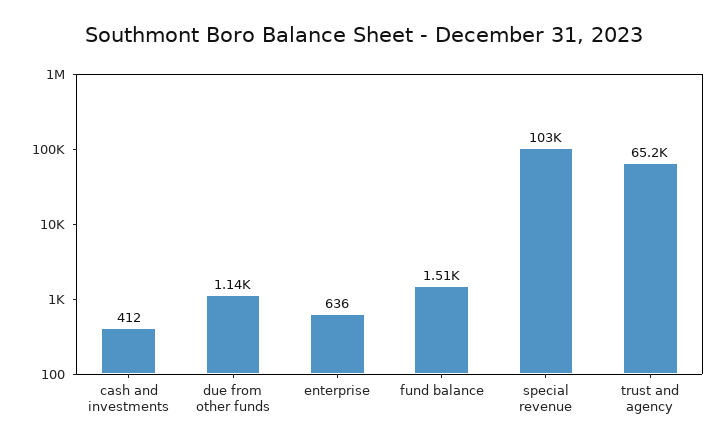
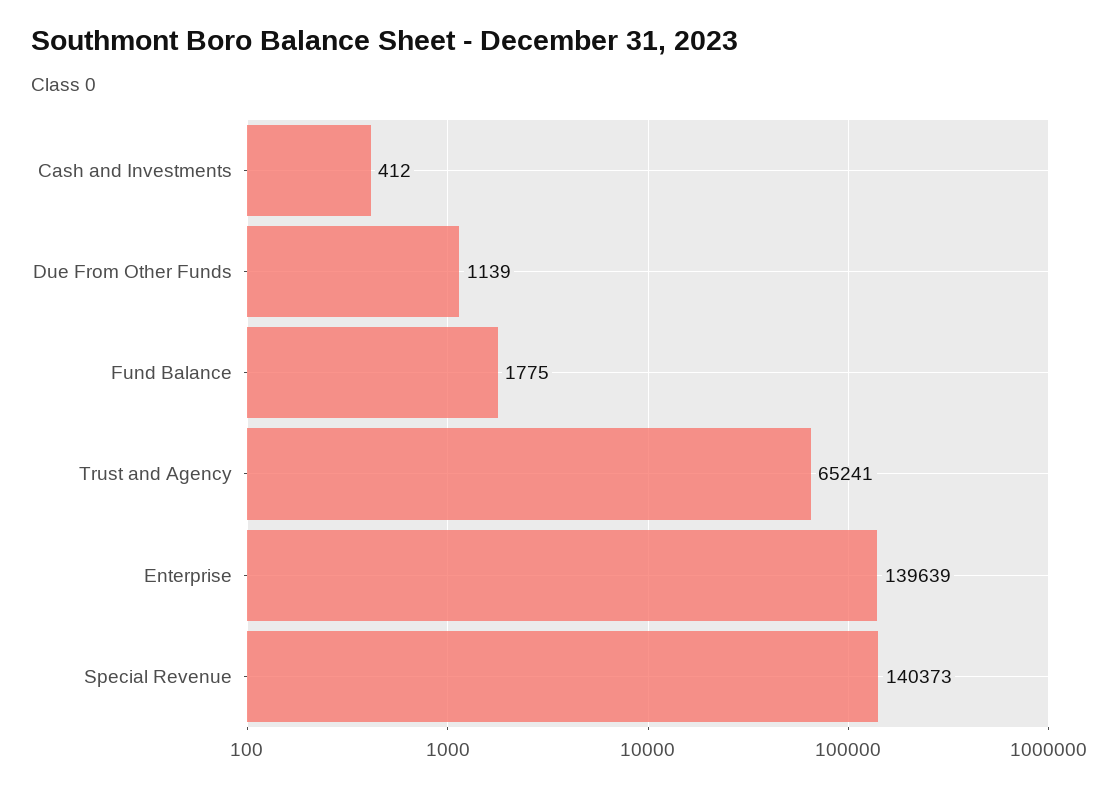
  {
    "cash and investments": 412,
    "due from other funds": 1139,
-   "enterprise": 636,
+   "enterprise": 139639,
-   "fund balance": 1510,
+   "fund balance": 1775,
-   "special revenue": 103000,
+   "special revenue": 140373,
    "trust and agency": 65241
  }

